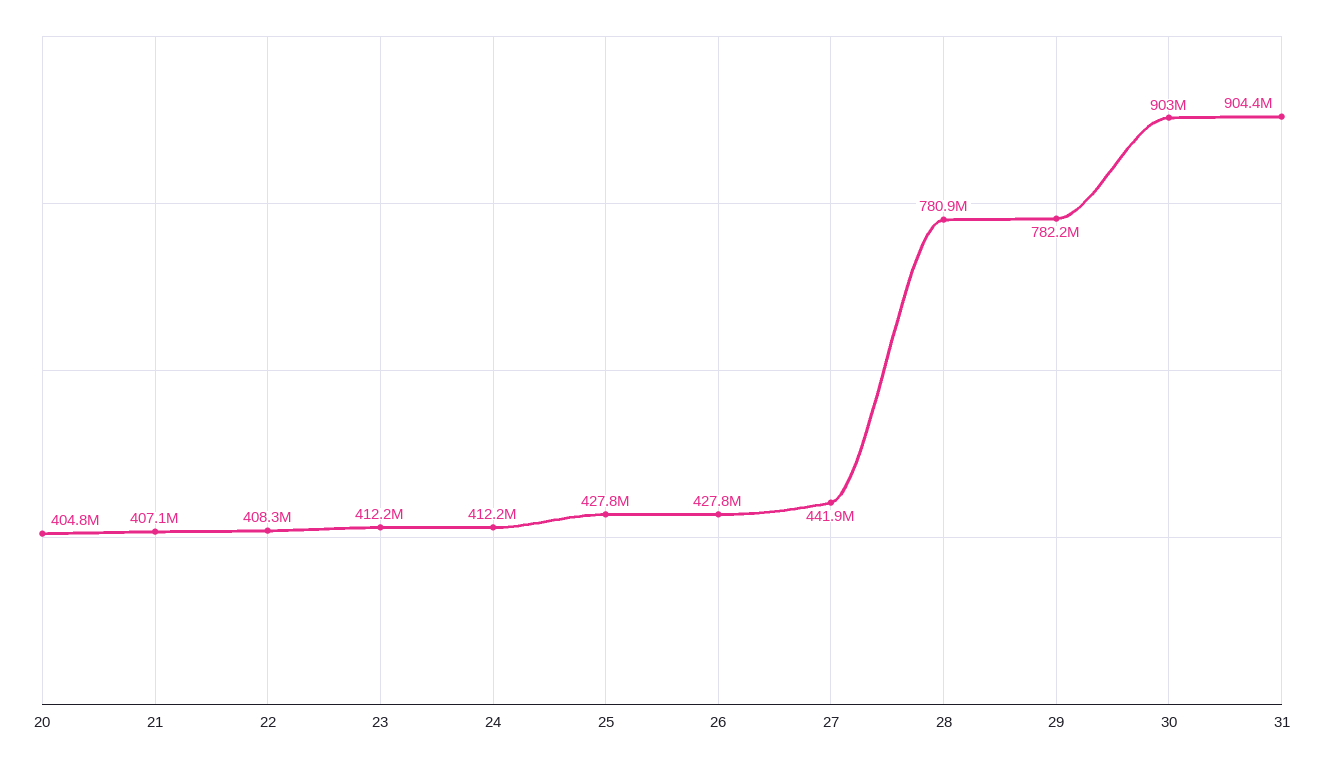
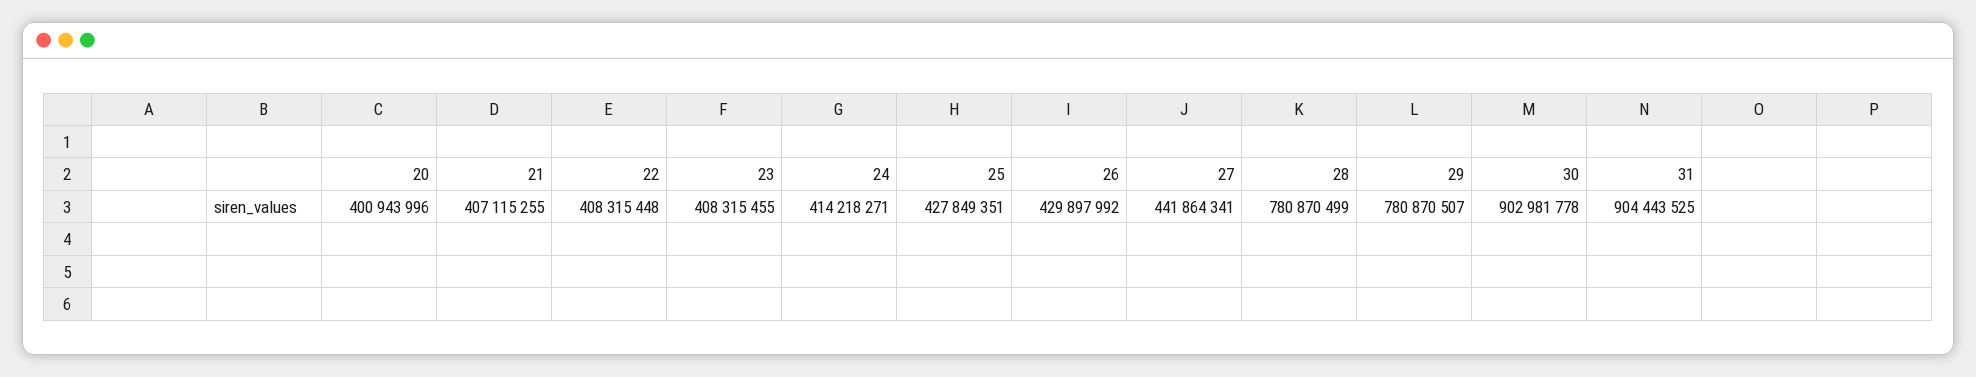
  {
-   "20": 404800000,
+   "20": 400943996,
    "21": 407115255,
    "22": 408315448,
-   "23": 412200000,
+   "23": 408315455,
-   "24": 412200000,
+   "24": 414218271,
    "25": 427849351,
-   "26": 427800000,
+   "26": 429897992,
    "27": 441864341,
    "28": 780870499,
-   "29": 782200000,
+   "29": 780870507,
    "30": 902981778,
    "31": 904443525
  }

